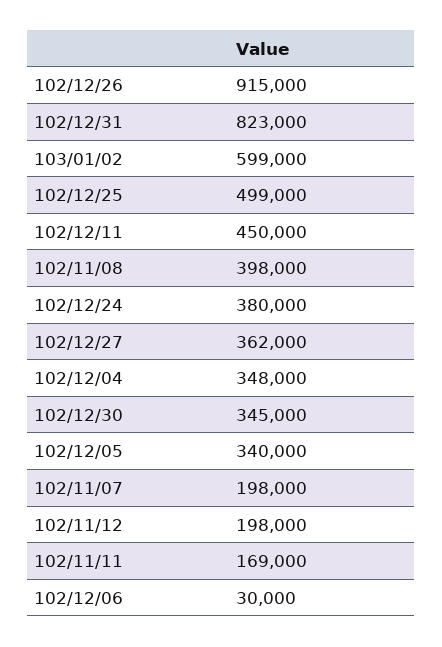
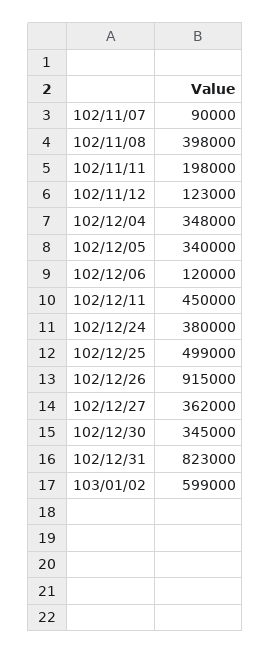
  {
    "102/12/26": 915000,
    "102/12/31": 823000,
    "103/01/02": 599000,
    "102/12/25": 499000,
    "102/12/11": 450000,
    "102/11/08": 398000,
    "102/12/24": 380000,
    "102/12/27": 362000,
    "102/12/04": 348000,
    "102/12/30": 345000,
    "102/12/05": 340000,
-   "102/11/07": 198000,
+   "102/11/07": 90000,
-   "102/11/12": 198000,
+   "102/11/12": 123000,
-   "102/11/11": 169000,
+   "102/11/11": 198000,
-   "102/12/06": 30000
+   "102/12/06": 120000
  }

